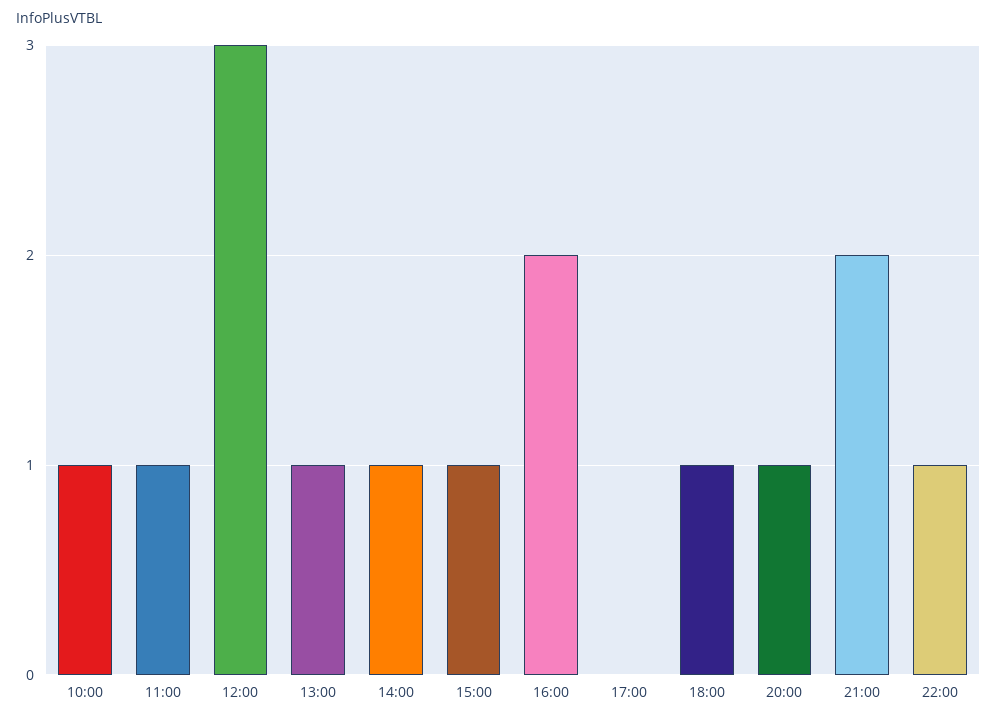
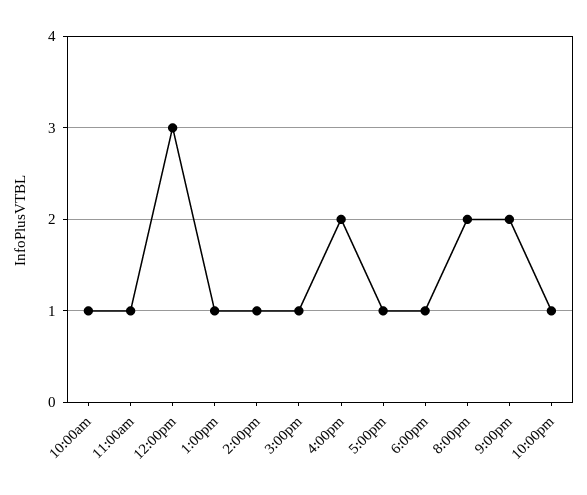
  {
    "10:00": 1,
    "11:00": 1,
    "12:00": 3,
    "13:00": 1,
    "14:00": 1,
    "15:00": 1,
    "16:00": 2,
-   "17:00": 0,
+   "17:00": 1,
    "18:00": 1,
-   "20:00": 1,
+   "20:00": 2,
    "21:00": 2,
    "22:00": 1
  }

